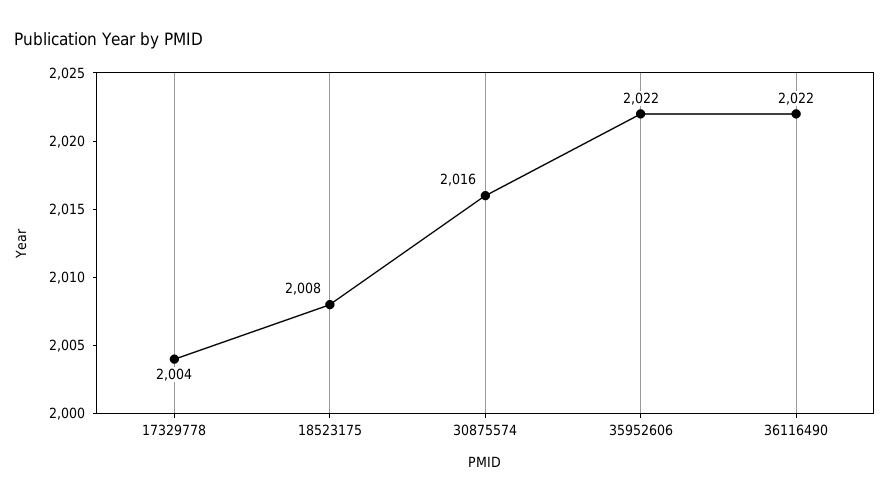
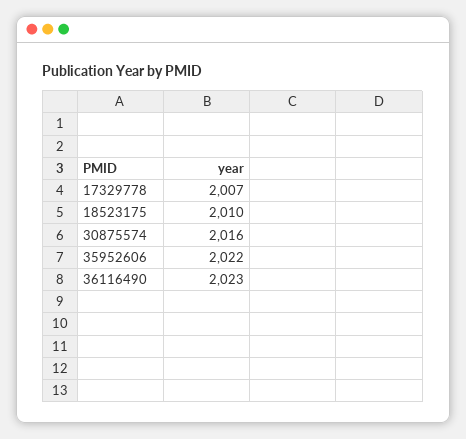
  {
-   "17329778": 2004,
+   "17329778": 2007,
-   "18523175": 2008,
+   "18523175": 2010,
    "30875574": 2016,
    "35952606": 2022,
-   "36116490": 2022
+   "36116490": 2023
  }

